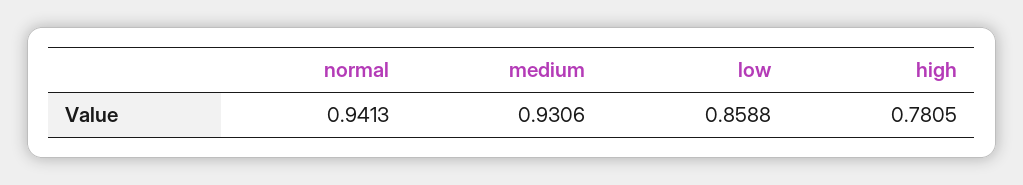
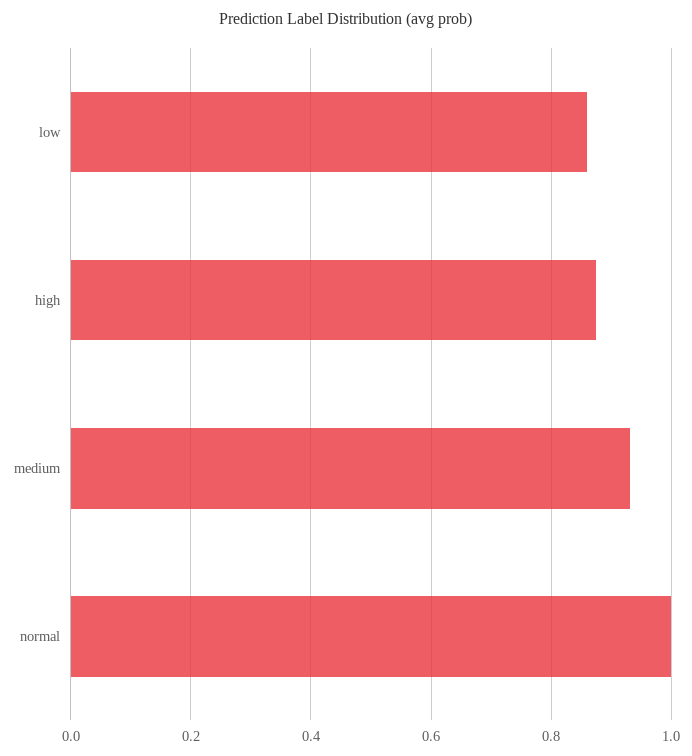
  {
-   "normal": 0.9413,
+   "normal": 1,
    "medium": 0.9306,
    "low": 0.8588,
-   "high": 0.7805
+   "high": 0.88
  }

